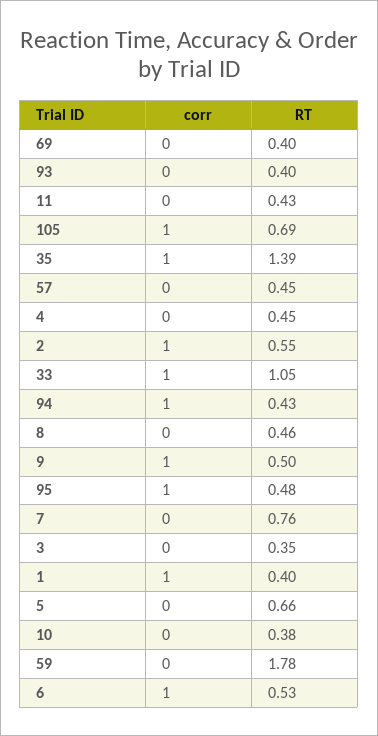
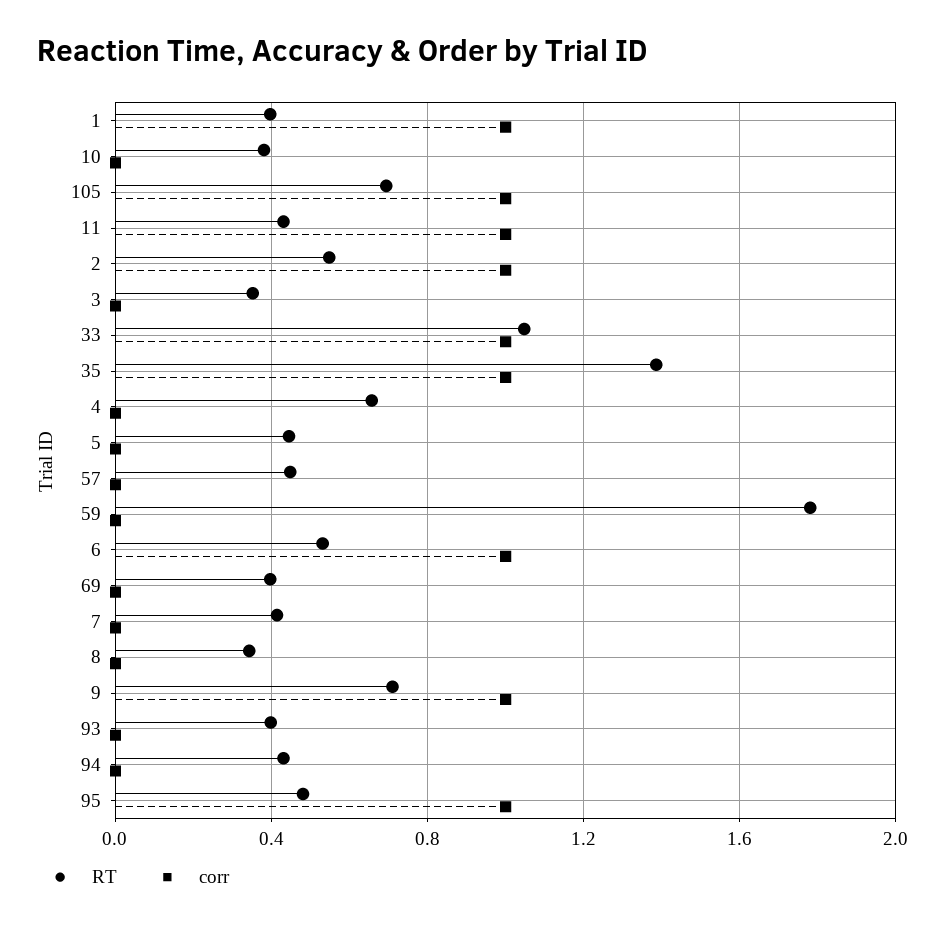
  {
    "corr": {
      "69": 0,
      "93": 0,
-     "11": 0,
+     "11": 1,
      "105": 1,
      "35": 1,
      "57": 0,
      "4": 0,
      "2": 1,
      "33": 1,
-     "94": 1,
+     "94": 0,
      "8": 0,
      "9": 1,
      "95": 1,
      "7": 0,
      "3": 0,
      "1": 1,
      "5": 0,
      "10": 0,
      "59": 0,
      "6": 1
    },
    "RT": {
      "69": 0.4,
      "93": 0.4,
      "11": 0.43,
      "105": 0.69,
      "35": 1.39,
      "57": 0.45,
-     "4": 0.45,
+     "4": 0.65,
      "2": 0.55,
      "33": 1.05,
      "94": 0.43,
-     "8": 0.46,
+     "8": 0.35,
-     "9": 0.5,
+     "9": 0.7,
      "95": 0.48,
-     "7": 0.76,
+     "7": 0.4,
      "3": 0.35,
      "1": 0.4,
-     "5": 0.66,
+     "5": 0.45,
      "10": 0.38,
      "59": 1.78,
      "6": 0.53
    }
  }

